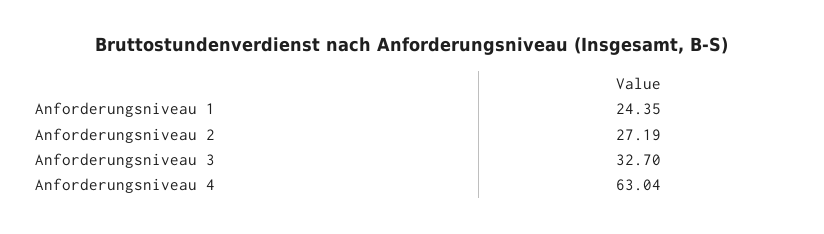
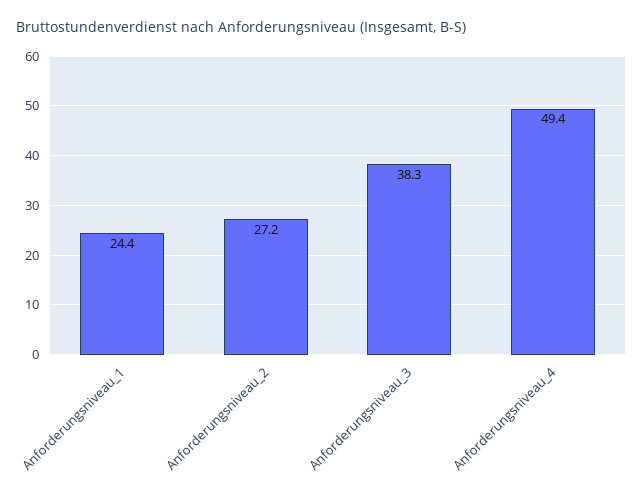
  {
    "Anforderungsniveau 1": 24.35,
    "Anforderungsniveau 2": 27.19,
-   "Anforderungsniveau 3": 32.7,
+   "Anforderungsniveau 3": 38.3,
-   "Anforderungsniveau 4": 63.04
+   "Anforderungsniveau 4": 49.4
  }

